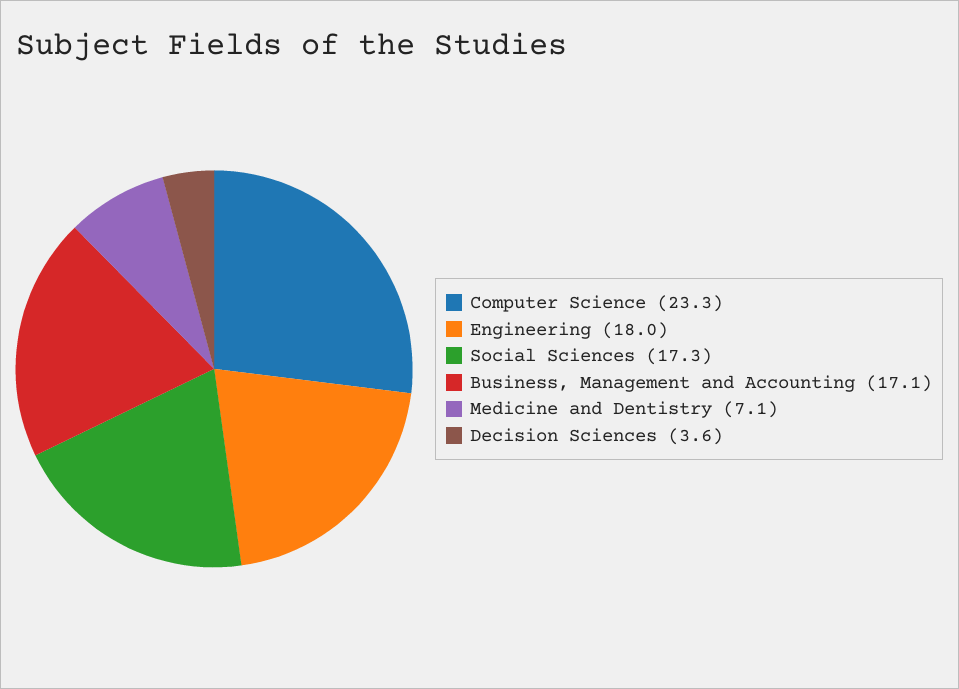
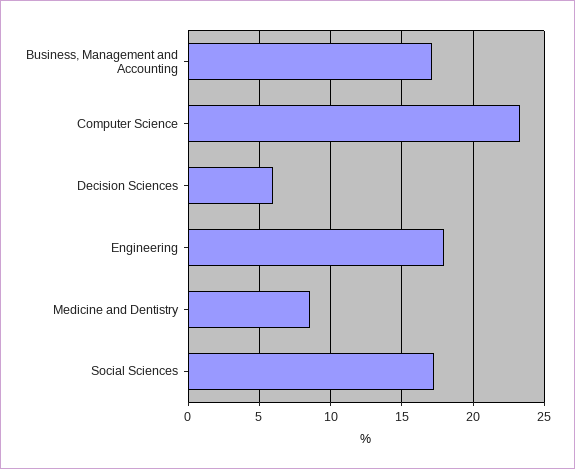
  {
    "Computer Science": 23.3,
    "Engineering": 18,
    "Social Sciences": 17.3,
    "Business, Management and Accounting": 17.1,
-   "Medicine and Dentistry": 7.1,
+   "Medicine and Dentistry": 8.5,
-   "Decision Sciences": 3.6
+   "Decision Sciences": 6
  }

